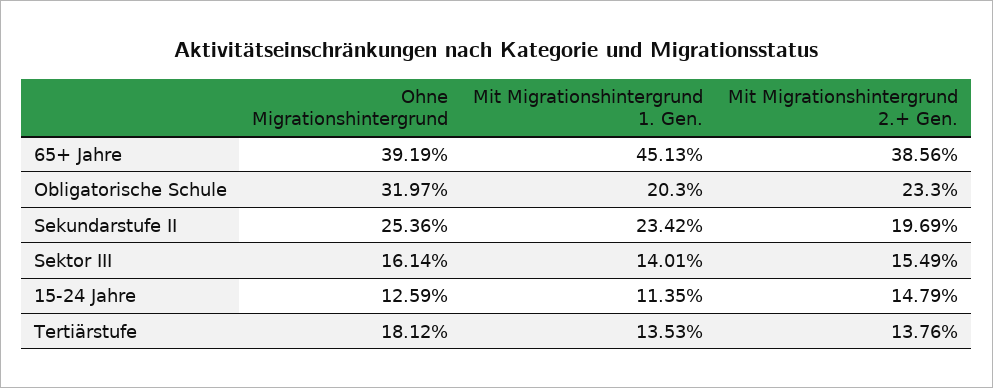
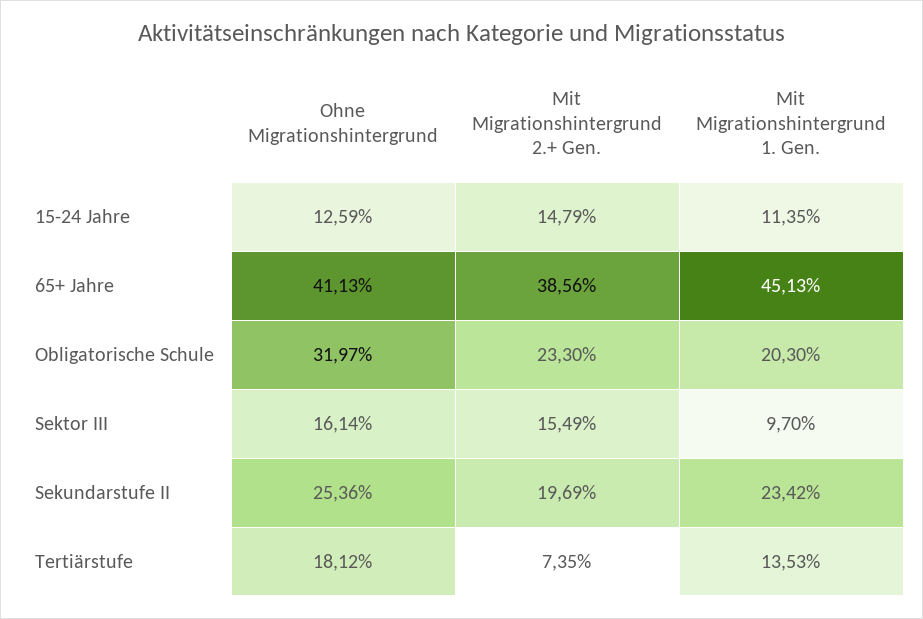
  {
    "Ohne Migrationshintergrund": {
-     "65+ Jahre": 39.19,
+     "65+ Jahre": 41.13,
      "Obligatorische Schule": 31.97,
      "Sekundarstufe II": 25.36,
      "Sektor III": 16.14,
      "15-24 Jahre": 12.59,
      "Tertiärstufe": 18.12
    },
    "Mit Migrationshintergrund 1. Gen.": {
      "65+ Jahre": 45.13,
      "Obligatorische Schule": 20.3,
      "Sekundarstufe II": 23.42,
-     "Sektor III": 14.01,
+     "Sektor III": 9.7,
      "15-24 Jahre": 11.35,
      "Tertiärstufe": 13.53
    },
    "Mit Migrationshintergrund 2.+ Gen.": {
      "65+ Jahre": 38.56,
      "Obligatorische Schule": 23.3,
      "Sekundarstufe II": 19.69,
      "Sektor III": 15.49,
      "15-24 Jahre": 14.79,
-     "Tertiärstufe": 13.76
+     "Tertiärstufe": 7.35
    }
  }

